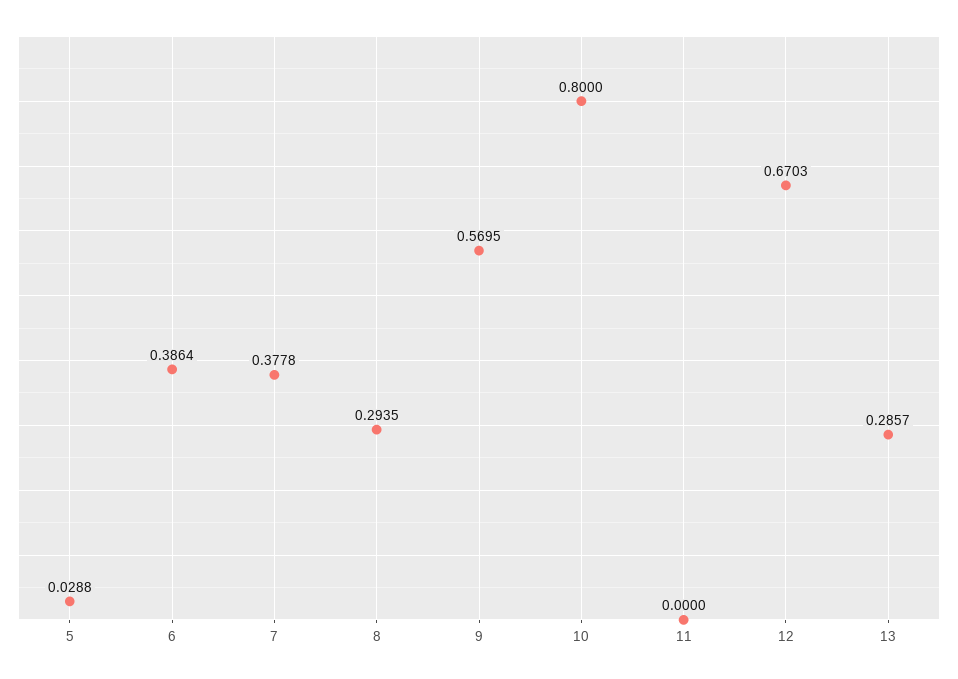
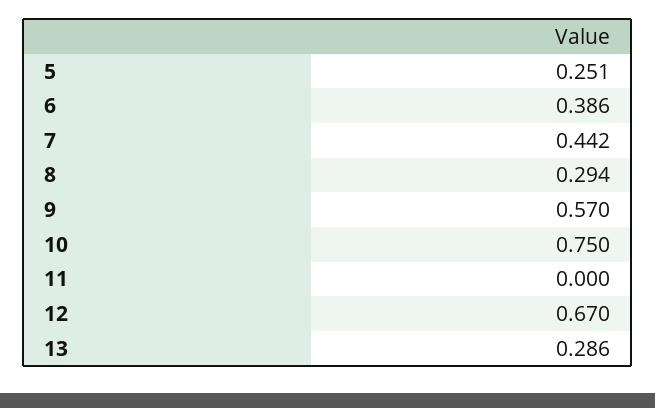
  {
-   "5": 0.0288,
+   "5": 0.251,
    "6": 0.3864,
-   "7": 0.3778,
+   "7": 0.442,
    "8": 0.2935,
    "9": 0.5695,
-   "10": 0.8,
+   "10": 0.75,
    "11": 0,
    "12": 0.6703,
    "13": 0.2857
  }

